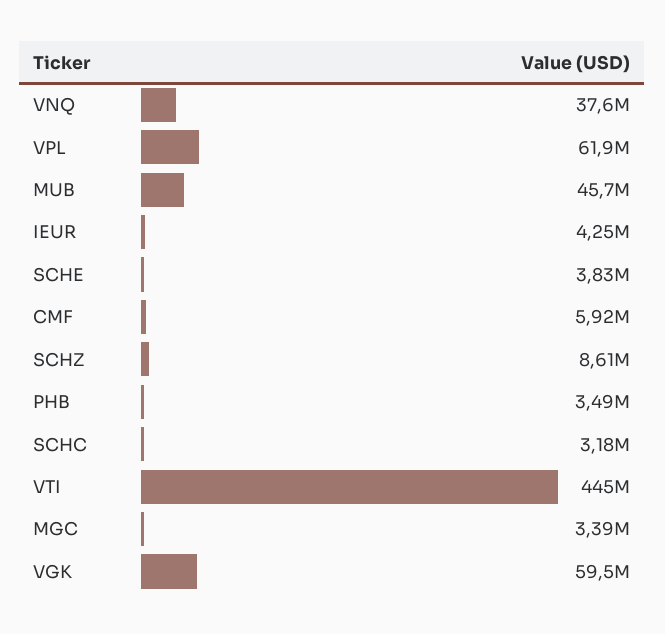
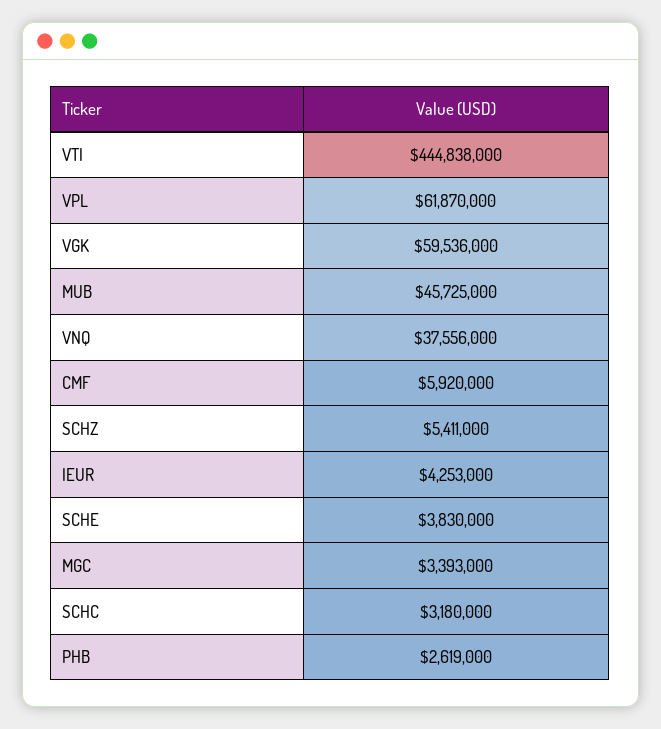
  {
    "VNQ": 37556000,
    "VPL": 61870000,
    "MUB": 45725000,
    "IEUR": 4253000,
    "SCHE": 3830000,
    "CMF": 5920000,
-   "SCHZ": 8610000,
+   "SCHZ": 5411000,
-   "PHB": 3490000,
+   "PHB": 2619000,
    "SCHC": 3180000,
    "VTI": 444838000,
    "MGC": 3393000,
    "VGK": 59536000
  }

